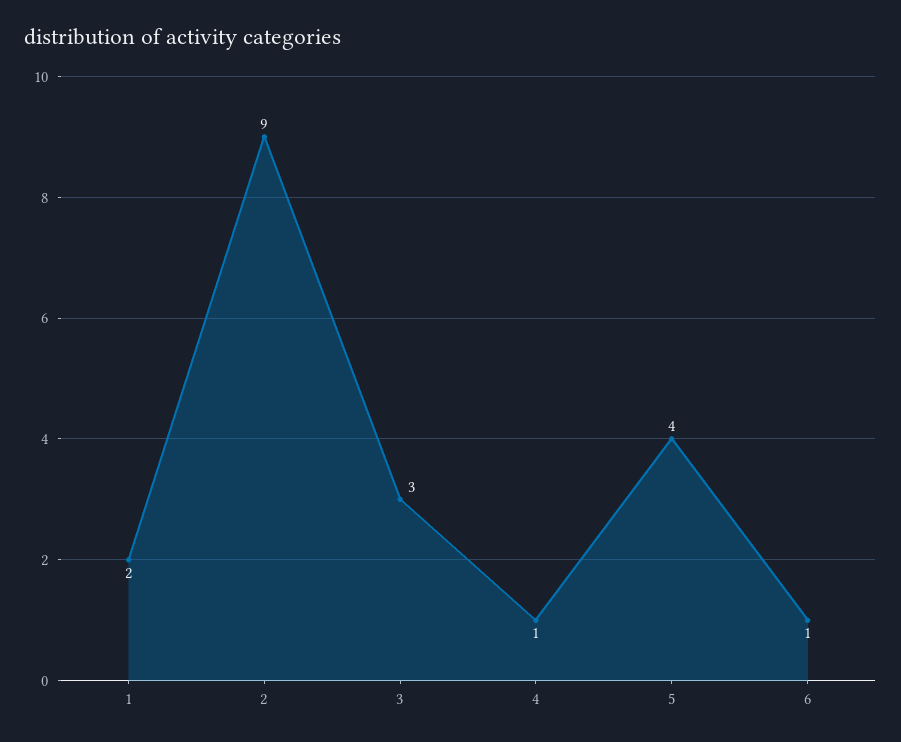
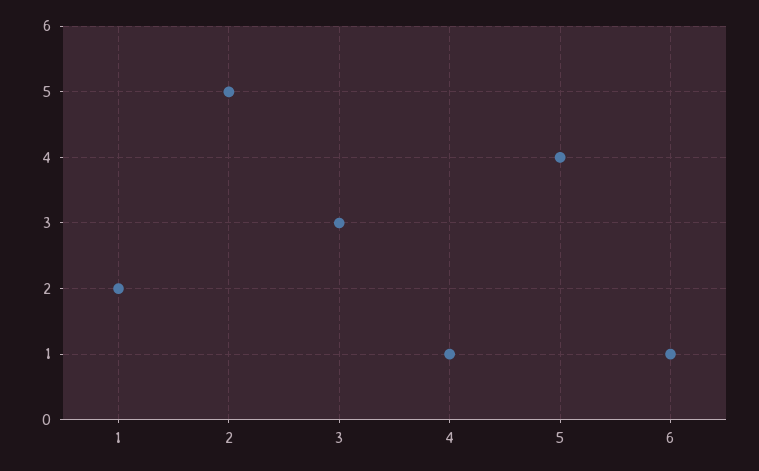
  {
    "1": 2,
-   "2": 9,
+   "2": 5,
    "3": 3,
    "4": 1,
    "5": 4,
    "6": 1
  }

